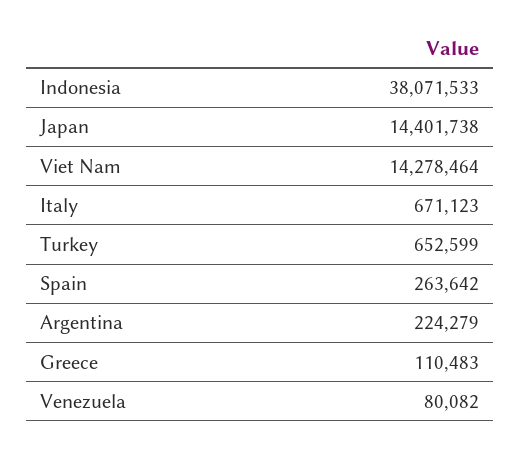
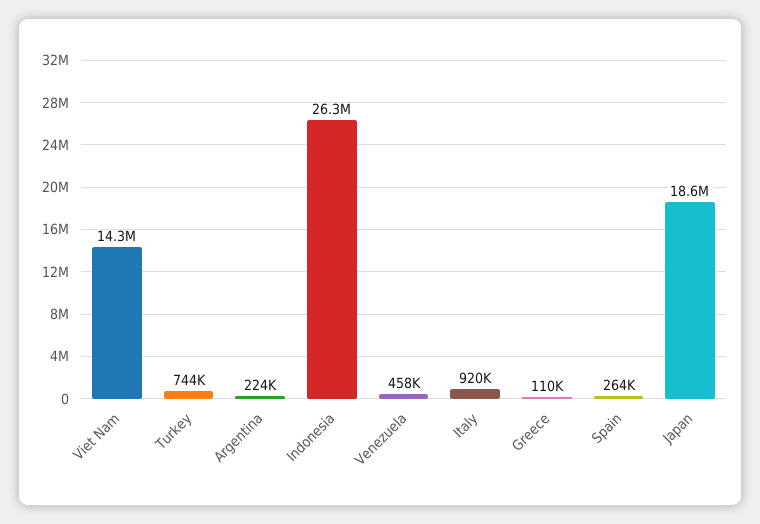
  {
-   "Indonesia": 38071533,
+   "Indonesia": 26300000,
-   "Japan": 14401738,
+   "Japan": 18600000,
    "Viet Nam": 14278464,
-   "Italy": 671123,
+   "Italy": 920000,
-   "Turkey": 652599,
+   "Turkey": 744000,
    "Spain": 263642,
    "Argentina": 224279,
    "Greece": 110483,
-   "Venezuela": 80082
+   "Venezuela": 458000
  }

